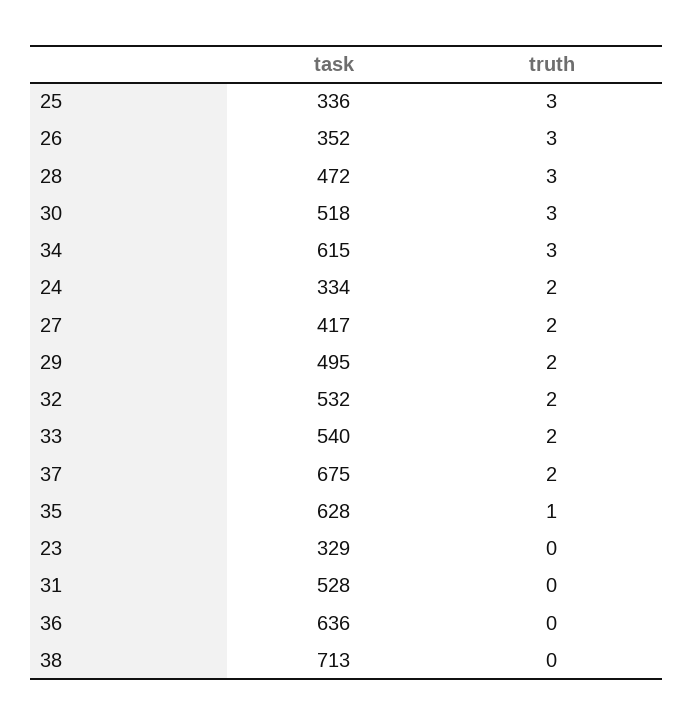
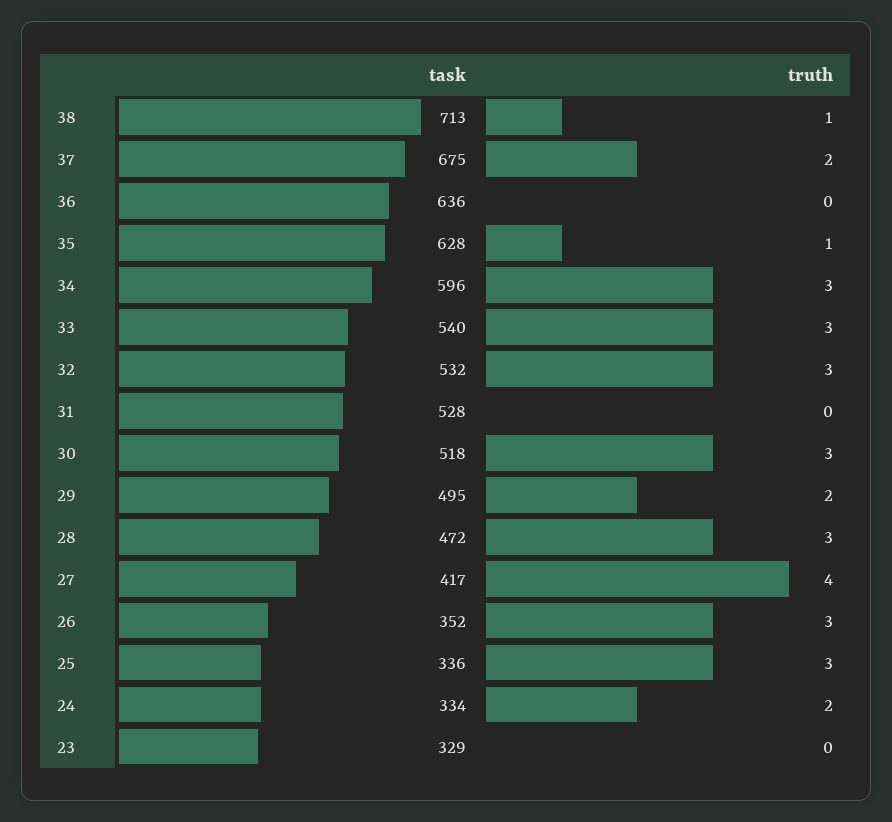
  {
    "task": {
      "25": 336,
      "26": 352,
      "28": 472,
      "30": 518,
-     "34": 615,
+     "34": 596,
      "24": 334,
      "27": 417,
      "29": 495,
      "32": 532,
      "33": 540,
      "37": 675,
      "35": 628,
      "23": 329,
      "31": 528,
      "36": 636,
      "38": 713
    },
    "truth": {
      "25": 3,
      "26": 3,
      "28": 3,
      "30": 3,
      "34": 3,
      "24": 2,
-     "27": 2,
+     "27": 4,
      "29": 2,
-     "32": 2,
+     "32": 3,
-     "33": 2,
+     "33": 3,
      "37": 2,
      "35": 1,
      "23": 0,
      "31": 0,
      "36": 0,
-     "38": 0
+     "38": 1
    }
  }

